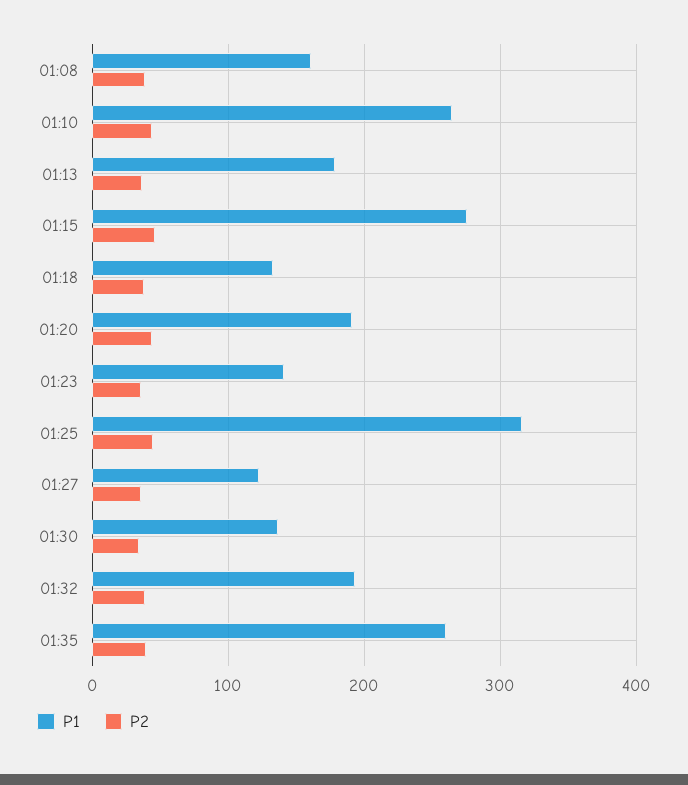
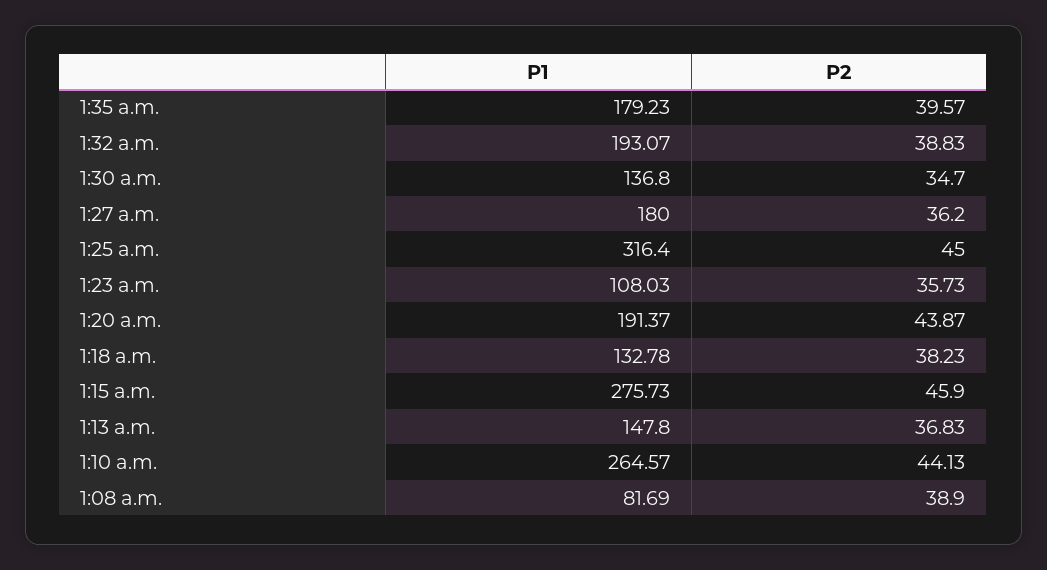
  {
    "P1": {
-     "01:08": 160,
+     "01:08": 81.69,
      "01:10": 264.57,
-     "01:13": 180,
+     "01:13": 147.8,
      "01:15": 275.73,
      "01:18": 132.78,
      "01:20": 191.37,
-     "01:23": 140,
+     "01:23": 108.03,
      "01:25": 316.4,
-     "01:27": 120,
+     "01:27": 180,
      "01:30": 136.8,
      "01:32": 193.07,
-     "01:35": 260
+     "01:35": 179.23
    },
    "P2": {
      "01:08": 38.9,
      "01:10": 44.13,
      "01:13": 36.83,
      "01:15": 45.9,
      "01:18": 38.23,
      "01:20": 43.87,
      "01:23": 35.73,
      "01:25": 45,
      "01:27": 36.2,
      "01:30": 34.7,
      "01:32": 38.83,
      "01:35": 39.57
    }
  }

